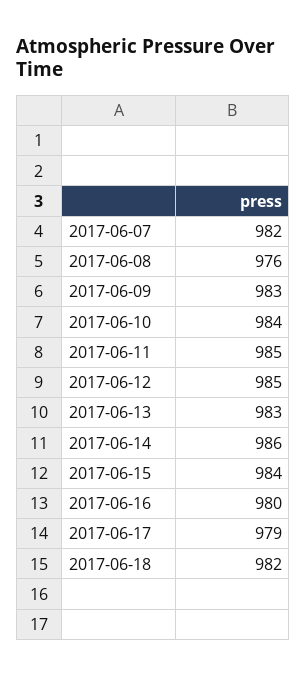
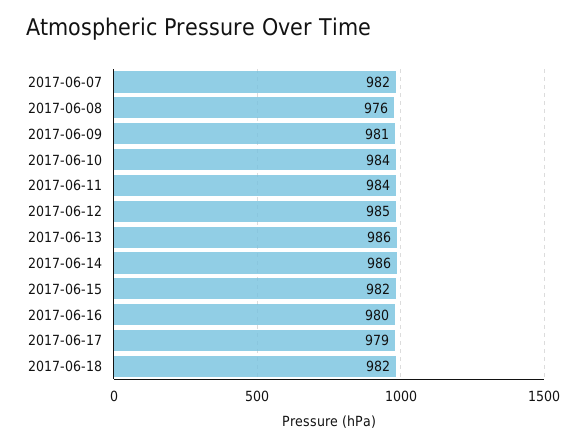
  {
    "2017-06-07": 982,
    "2017-06-08": 976,
-   "2017-06-09": 983,
+   "2017-06-09": 981,
    "2017-06-10": 984,
-   "2017-06-11": 985,
+   "2017-06-11": 984,
    "2017-06-12": 985,
-   "2017-06-13": 983,
+   "2017-06-13": 986,
    "2017-06-14": 986,
-   "2017-06-15": 984,
+   "2017-06-15": 982,
    "2017-06-16": 980,
    "2017-06-17": 979,
    "2017-06-18": 982
  }

